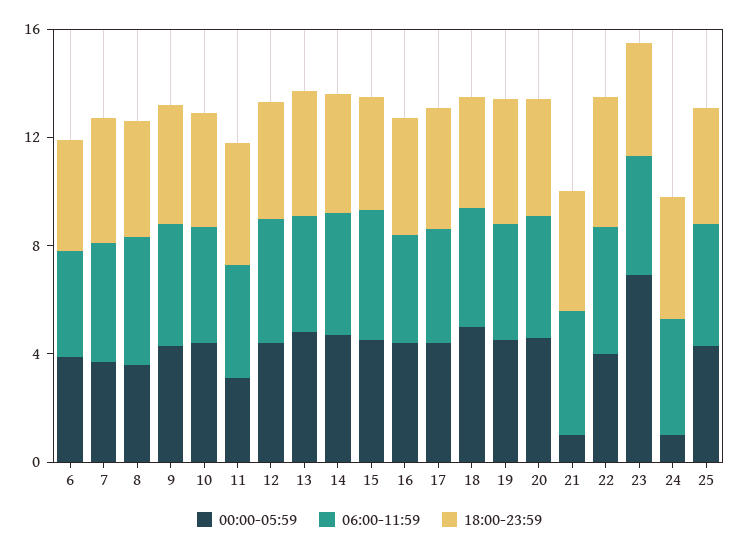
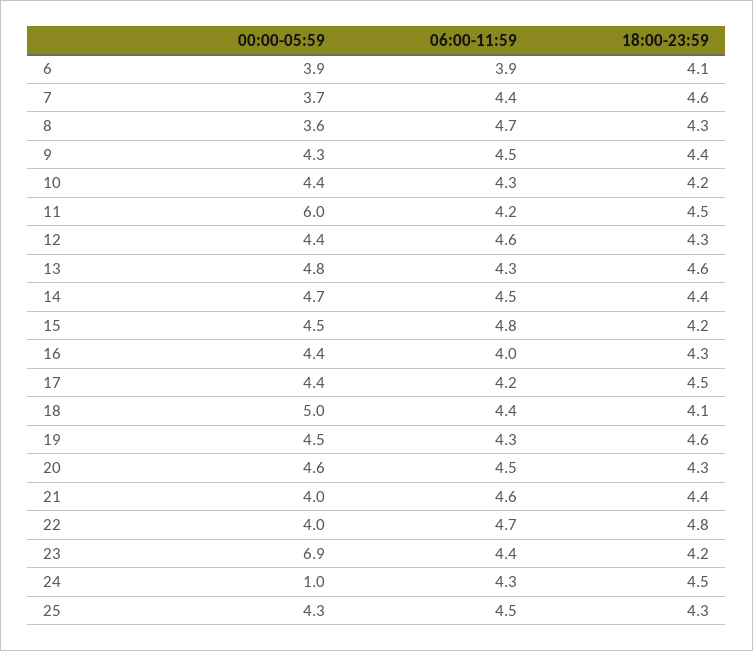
  {
    "00:00-05:59": {
      "6": 3.9,
      "7": 3.7,
      "8": 3.6,
      "9": 4.3,
      "10": 4.4,
-     "11": 3,
+     "11": 6,
      "12": 4.4,
      "13": 4.8,
      "14": 4.7,
      "15": 4.5,
      "16": 4.4,
      "17": 4.4,
      "18": 5,
      "19": 4.5,
      "20": 4.6,
-     "21": 1,
+     "21": 4,
      "22": 4,
      "23": 6.9,
      "24": 1,
      "25": 4.3
    },
    "06:00-11:59": {
      "6": 3.9,
      "7": 4.4,
      "8": 4.7,
      "9": 4.5,
      "10": 4.3,
      "11": 4.2,
      "12": 4.6,
      "13": 4.3,
      "14": 4.5,
      "15": 4.8,
      "16": 4,
      "17": 4.2,
      "18": 4.4,
      "19": 4.3,
      "20": 4.5,
      "21": 4.6,
      "22": 4.7,
      "23": 4.4,
      "24": 4.3,
      "25": 4.5
    },
    "18:00-23:59": {
      "6": 4.1,
      "7": 4.6,
      "8": 4.3,
      "9": 4.4,
      "10": 4.2,
      "11": 4.5,
      "12": 4.3,
      "13": 4.6,
      "14": 4.4,
      "15": 4.2,
      "16": 4.3,
      "17": 4.5,
      "18": 4.1,
      "19": 4.6,
      "20": 4.3,
      "21": 4.4,
      "22": 4.8,
      "23": 4.2,
      "24": 4.5,
      "25": 4.3
    }
  }

